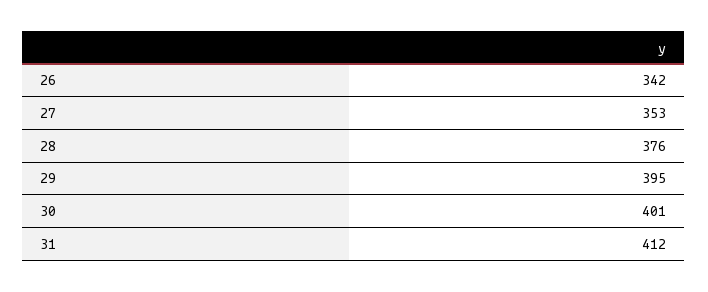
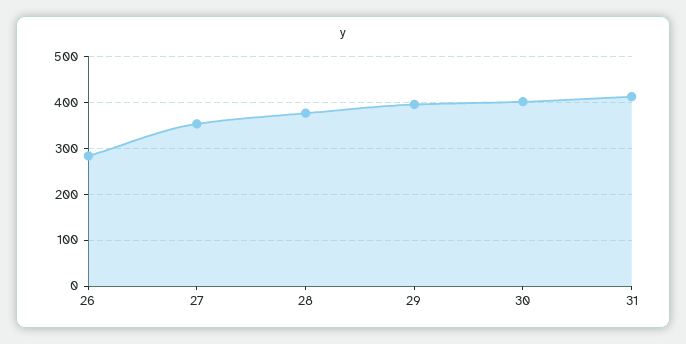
  {
-   "26": 342,
+   "26": 280,
    "27": 353,
    "28": 376,
    "29": 395,
    "30": 401,
    "31": 412
  }

